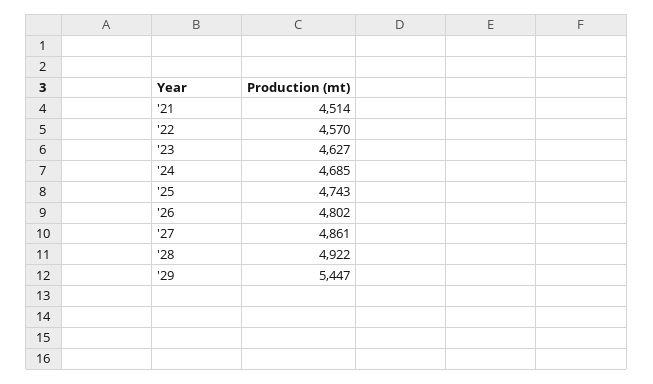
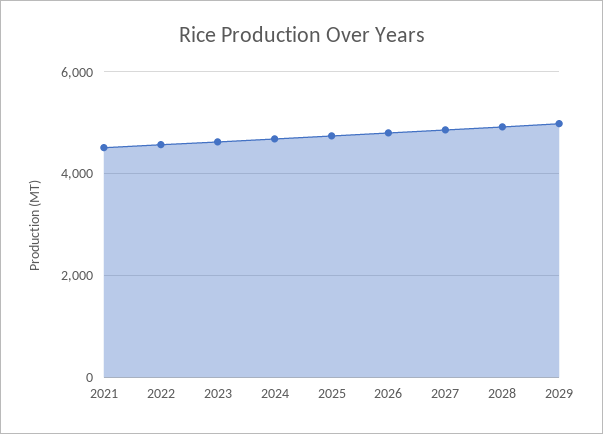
  {
    "'21": 4514,
    "'22": 4570,
    "'23": 4627,
    "'24": 4685,
    "'25": 4743,
    "'26": 4802,
    "'27": 4861,
    "'28": 4922,
-   "'29": 5447
+   "'29": 5000
  }

